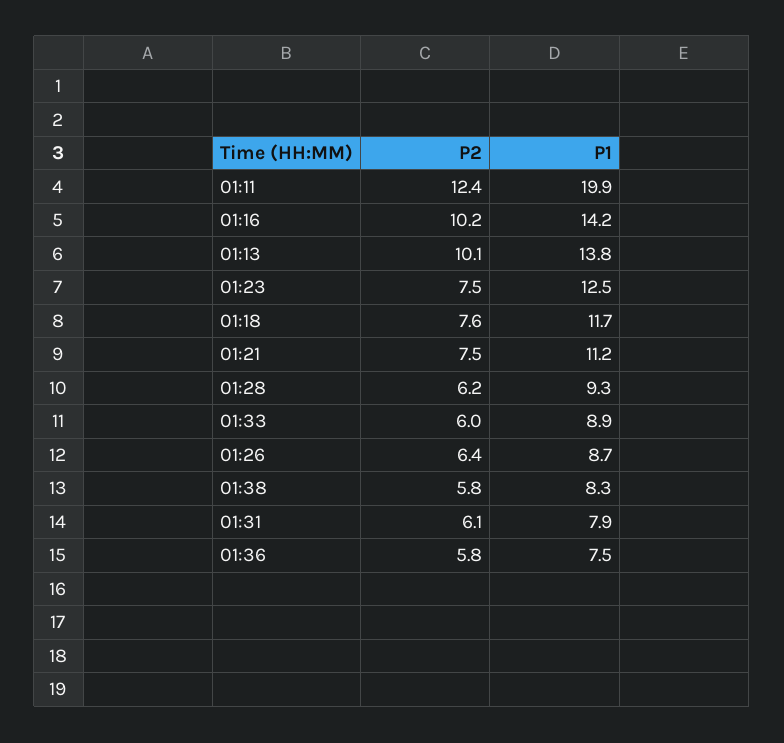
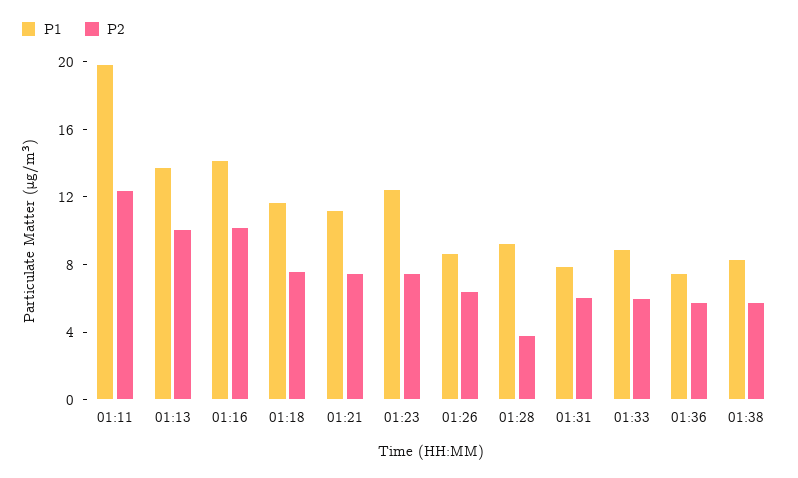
  {
    "P2": {
      "01:11": 12.4,
      "01:16": 10.2,
      "01:13": 10.1,
      "01:23": 7.5,
      "01:18": 7.6,
      "01:21": 7.5,
-     "01:28": 6.2,
+     "01:28": 4,
      "01:33": 6,
      "01:26": 6.4,
      "01:38": 5.8,
      "01:31": 6.1,
      "01:36": 5.8
    },
    "P1": {
      "01:11": 19.9,
      "01:16": 14.2,
      "01:13": 13.8,
      "01:23": 12.5,
      "01:18": 11.7,
      "01:21": 11.2,
      "01:28": 9.3,
      "01:33": 8.9,
      "01:26": 8.7,
      "01:38": 8.3,
      "01:31": 7.9,
      "01:36": 7.5
    }
  }

